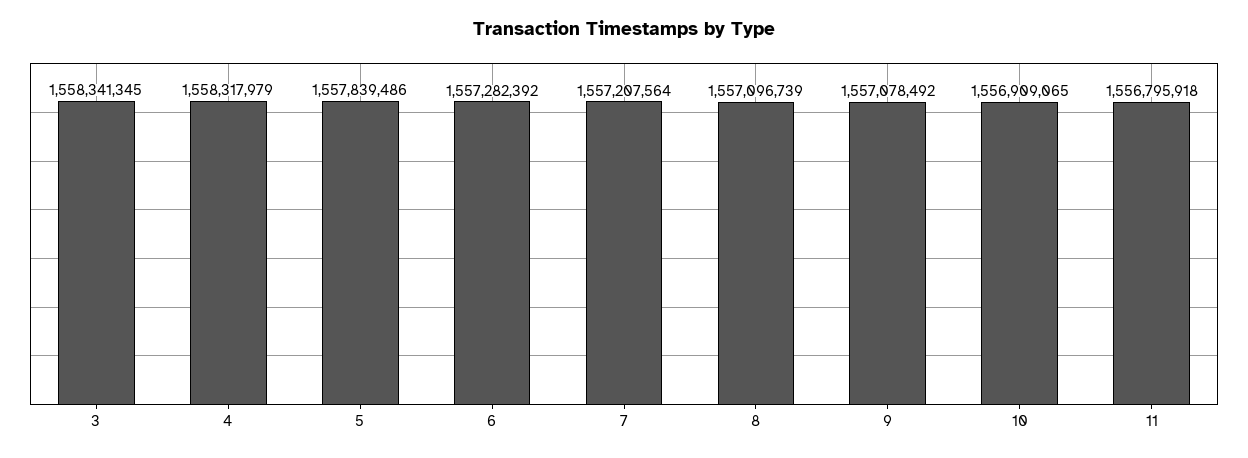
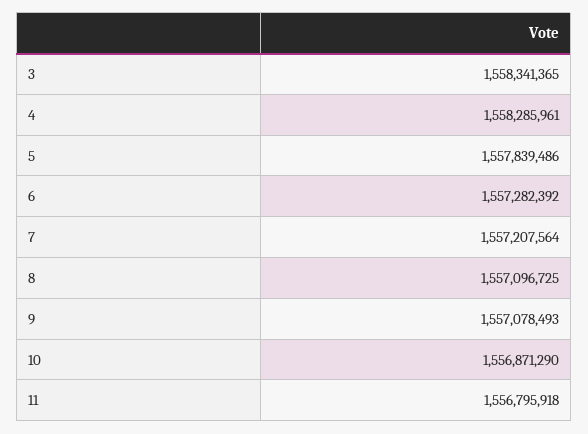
  {
-   "3": 1558341345,
+   "3": 1558341365,
-   "4": 1558317979,
+   "4": 1558285961,
    "5": 1557839486,
    "6": 1557282392,
    "7": 1557207564,
-   "8": 1557096739,
+   "8": 1557096725,
-   "9": 1557078492,
+   "9": 1557078493,
-   "10": 1556909065,
+   "10": 1556871290,
    "11": 1556795918
  }

